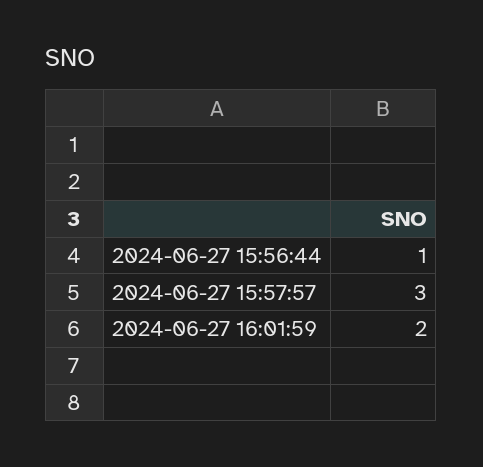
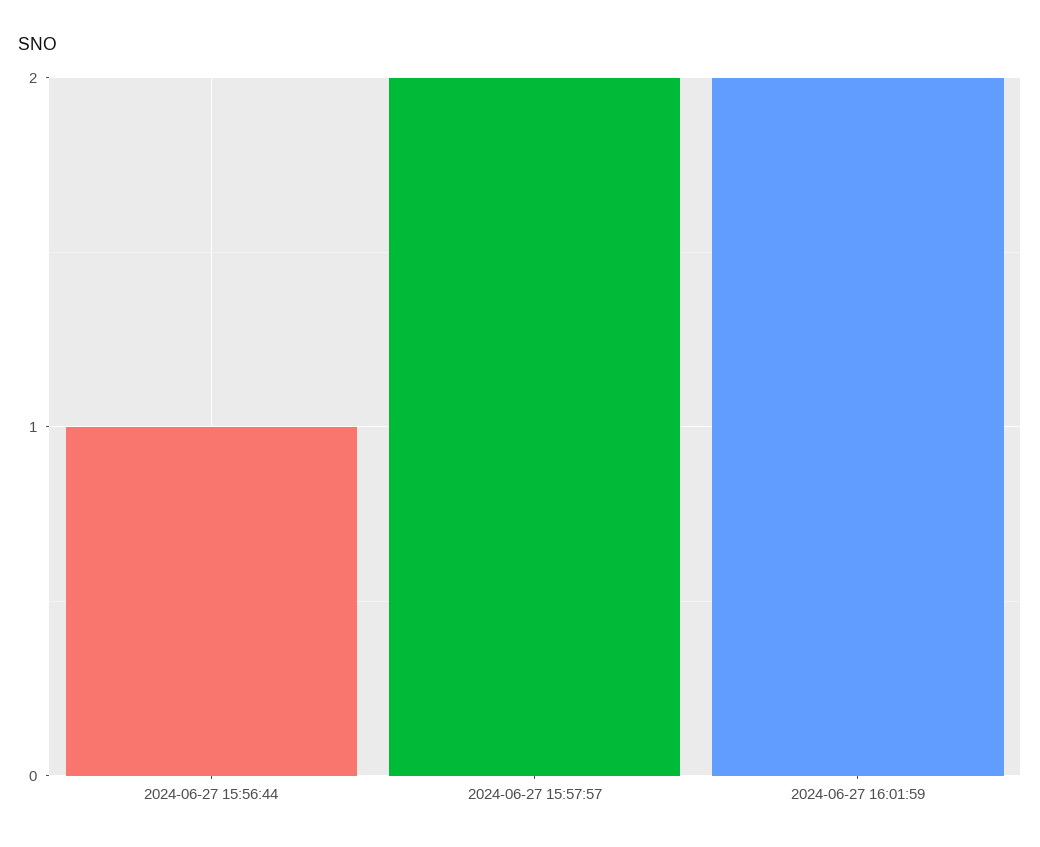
  {
    "2024-06-27 15:56:44": 1,
-   "2024-06-27 15:57:57": 3,
+   "2024-06-27 15:57:57": 2,
    "2024-06-27 16:01:59": 2
  }

